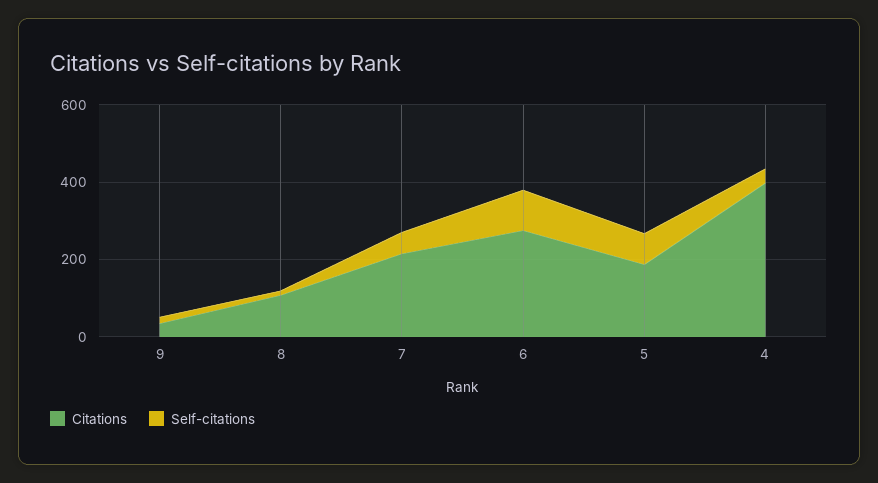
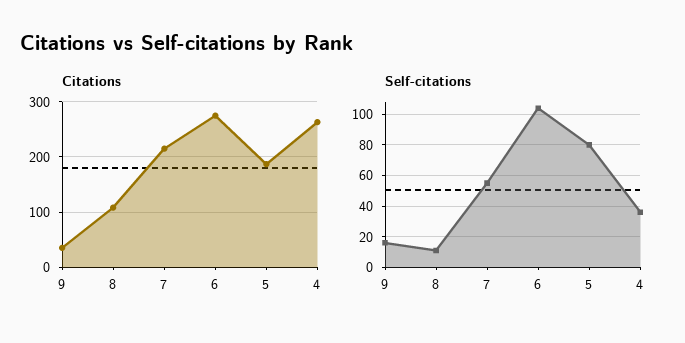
  {
    "Citations": {
      "9": 40,
      "8": 100,
      "7": 220,
      "6": 280,
      "5": 180,
-     "4": 400
+     "4": 260
    },
    "Self-citations": {
      "9": 15,
      "8": 10,
      "7": 55,
      "6": 105,
      "5": 80,
      "4": 35
    }
  }

